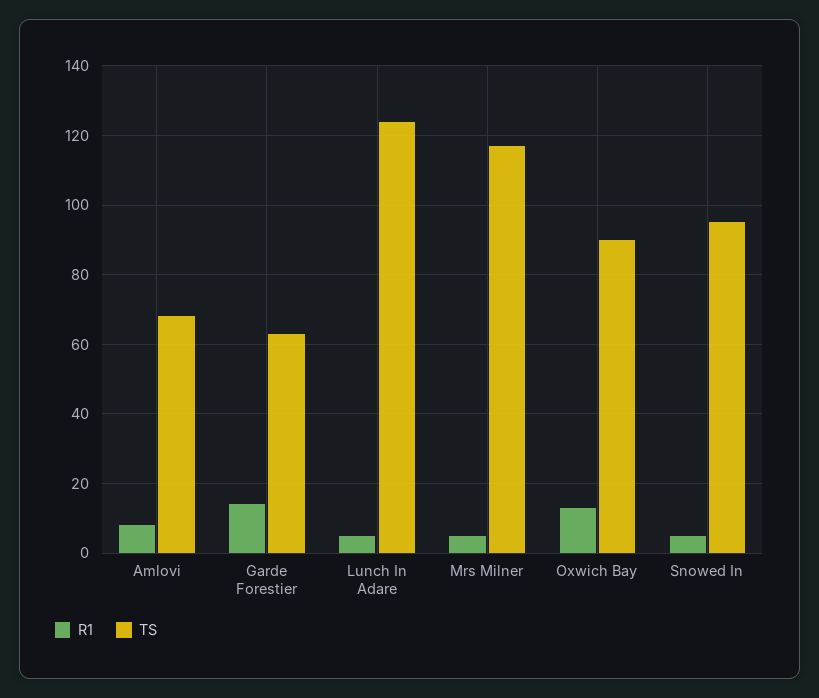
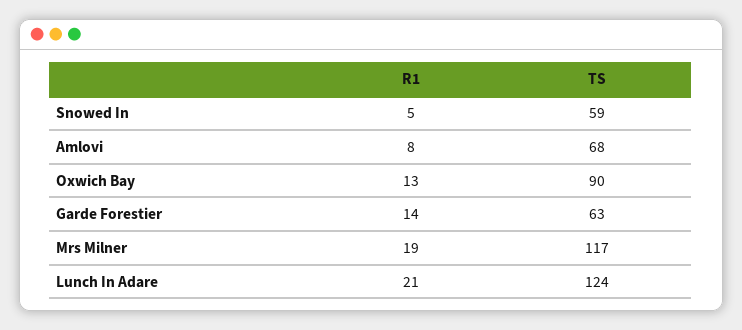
  {
    "R1": {
      "Amlovi": 8,
      "Garde Forestier": 14,
-     "Lunch In Adare": 5,
+     "Lunch In Adare": 21,
-     "Mrs Milner": 5,
+     "Mrs Milner": 19,
      "Oxwich Bay": 13,
      "Snowed In": 5
    },
    "TS": {
      "Amlovi": 68,
      "Garde Forestier": 63,
      "Lunch In Adare": 124,
      "Mrs Milner": 117,
      "Oxwich Bay": 90,
-     "Snowed In": 95
+     "Snowed In": 59
    }
  }

